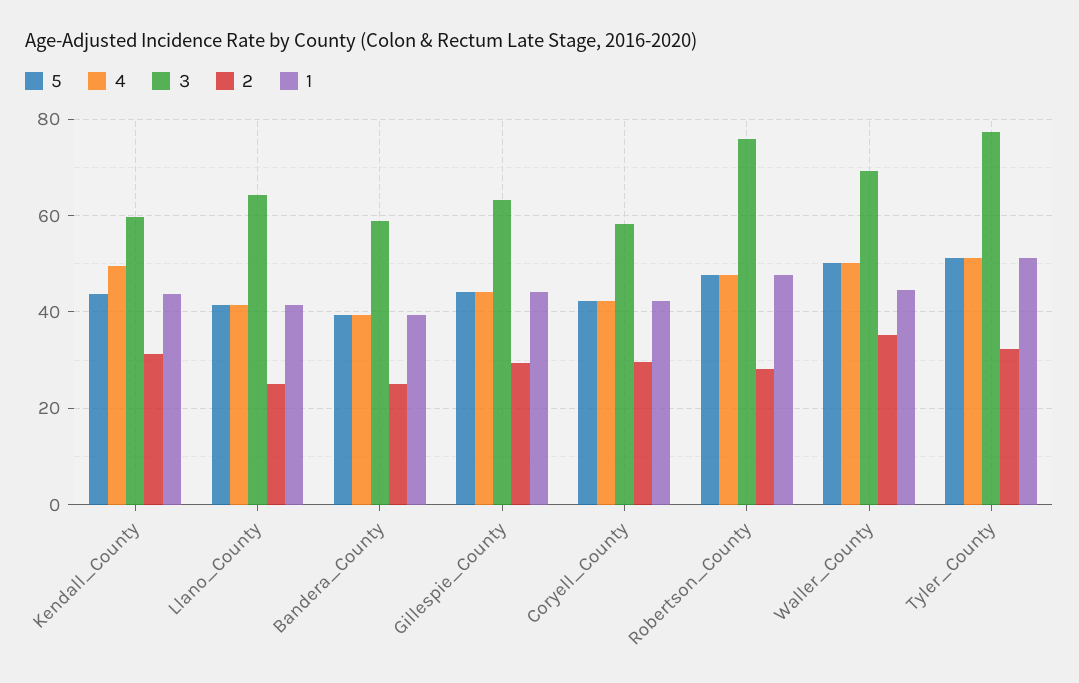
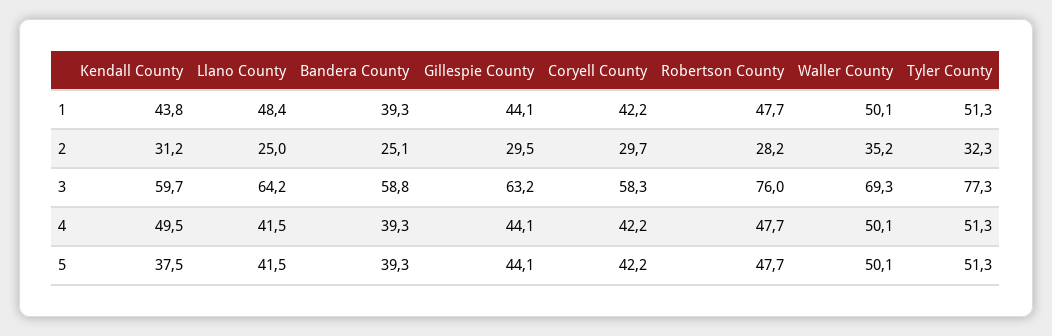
  {
    "5": {
-     "Kendall_County": 44,
+     "Kendall_County": 37.5,
      "Llano_County": 41.5,
      "Bandera_County": 39.3,
      "Gillespie_County": 44.1,
      "Coryell_County": 42.2,
      "Robertson_County": 47.7,
      "Waller_County": 50.1,
      "Tyler_County": 51.3
    },
    "4": {
      "Kendall_County": 49.5,
      "Llano_County": 41.5,
      "Bandera_County": 39.3,
      "Gillespie_County": 44.1,
      "Coryell_County": 42.2,
      "Robertson_County": 47.7,
      "Waller_County": 50.1,
      "Tyler_County": 51.3
    },
    "3": {
      "Kendall_County": 59.7,
      "Llano_County": 64.2,
      "Bandera_County": 58.8,
      "Gillespie_County": 63.2,
      "Coryell_County": 58.3,
      "Robertson_County": 76,
      "Waller_County": 69.3,
      "Tyler_County": 77.3
    },
    "2": {
      "Kendall_County": 31.2,
      "Llano_County": 25,
      "Bandera_County": 25.1,
      "Gillespie_County": 29.5,
      "Coryell_County": 29.7,
      "Robertson_County": 28.2,
      "Waller_County": 35.2,
      "Tyler_County": 32.3
    },
    "1": {
      "Kendall_County": 43.8,
-     "Llano_County": 42,
+     "Llano_County": 48.4,
      "Bandera_County": 39.3,
      "Gillespie_County": 44.1,
      "Coryell_County": 42.2,
      "Robertson_County": 47.7,
-     "Waller_County": 44,
+     "Waller_County": 50.1,
      "Tyler_County": 51.3
    }
  }

